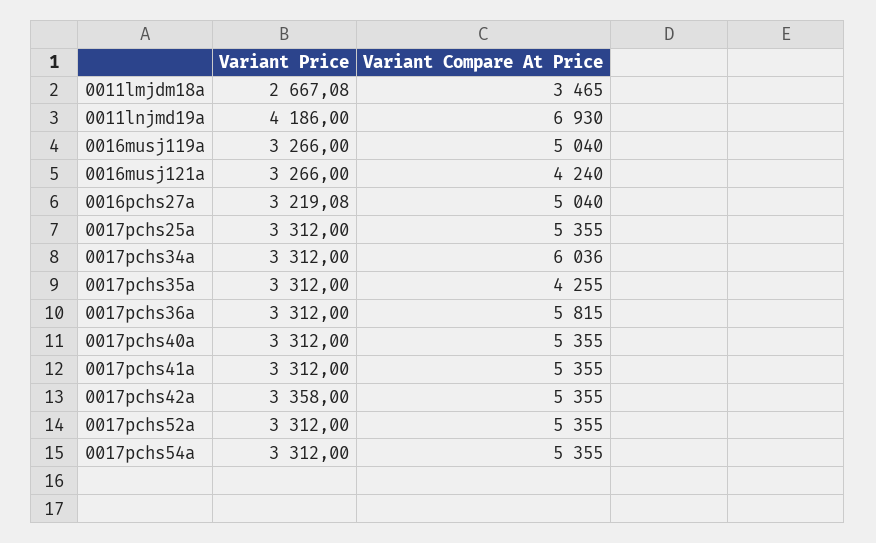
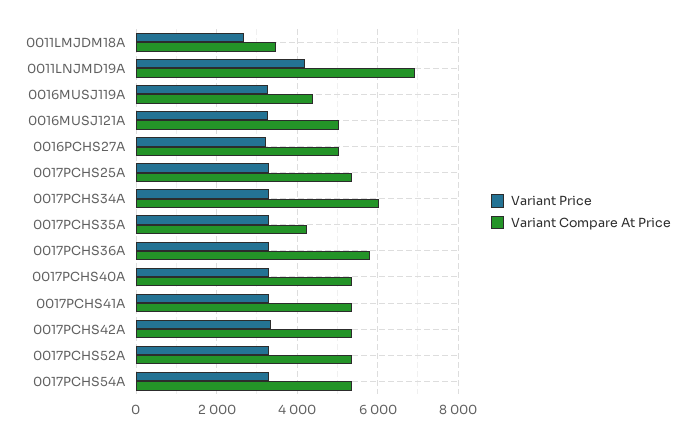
  {
    "Variant Price": {
      "0011lmjdm18a": 2667.08,
      "0011lnjmd19a": 4186,
      "0016musj119a": 3266,
      "0016musj121a": 3266,
      "0016pchs27a": 3219.08,
      "0017pchs25a": 3312,
      "0017pchs34a": 3312,
      "0017pchs35a": 3312,
      "0017pchs36a": 3312,
      "0017pchs40a": 3312,
      "0017pchs41a": 3312,
      "0017pchs42a": 3358,
      "0017pchs52a": 3312,
      "0017pchs54a": 3312
    },
    "Variant Compare At Price": {
      "0011lmjdm18a": 3465,
      "0011lnjmd19a": 6930,
-     "0016musj119a": 5040,
+     "0016musj119a": 4400,
-     "0016musj121a": 4240,
+     "0016musj121a": 5000,
      "0016pchs27a": 5040,
      "0017pchs25a": 5355,
      "0017pchs34a": 6036,
      "0017pchs35a": 4255,
      "0017pchs36a": 5815,
      "0017pchs40a": 5355,
      "0017pchs41a": 5355,
      "0017pchs42a": 5355,
      "0017pchs52a": 5355,
      "0017pchs54a": 5355
    }
  }

